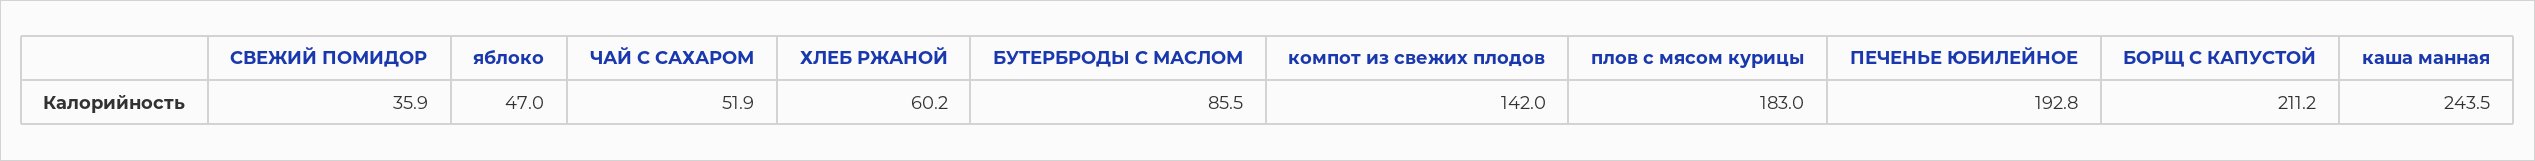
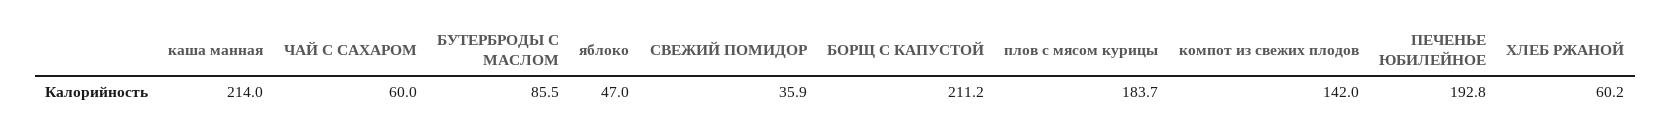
  {
    "СВЕЖИЙ ПОМИДОР": 35.9,
    "яблоко": 47,
-   "ЧАЙ С САХАРОМ": 51.9,
+   "ЧАЙ С САХАРОМ": 60,
    "ХЛЕБ РЖАНОЙ": 60.2,
    "БУТЕРБРОДЫ С МАСЛОМ": 85.5,
    "компот из свежих плодов": 142,
-   "плов с мясом курицы": 183,
+   "плов с мясом курицы": 183.7,
    "ПЕЧЕНЬЕ ЮБИЛЕЙНОЕ": 192.8,
    "БОРЩ С КАПУСТОЙ": 211.2,
-   "каша манная": 243.5
+   "каша манная": 214
  }

